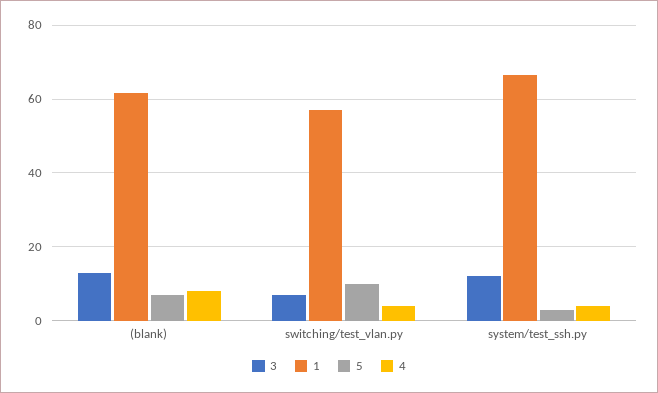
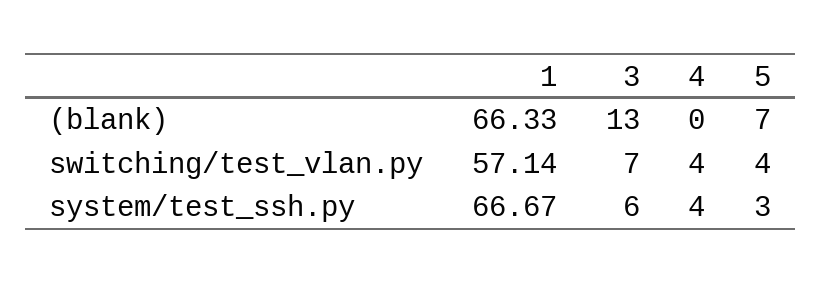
  {
    "3": {
      "(blank)": 13,
      "switching/test_vlan.py": 7,
-     "system/test_ssh.py": 12
+     "system/test_ssh.py": 6
    },
    "1": {
-     "(blank)": 62,
+     "(blank)": 66.33,
      "switching/test_vlan.py": 57.14,
      "system/test_ssh.py": 66.67
    },
    "5": {
      "(blank)": 7,
-     "switching/test_vlan.py": 10,
+     "switching/test_vlan.py": 4,
      "system/test_ssh.py": 3
    },
    "4": {
-     "(blank)": 8,
+     "(blank)": 0,
      "switching/test_vlan.py": 4,
      "system/test_ssh.py": 4
    }
  }

